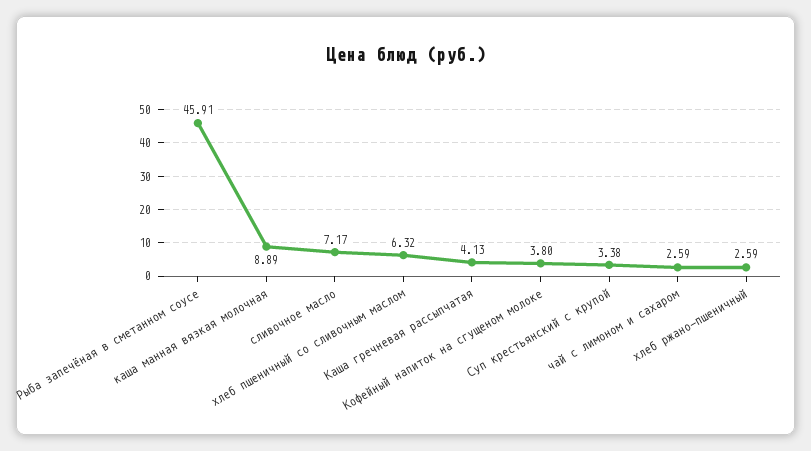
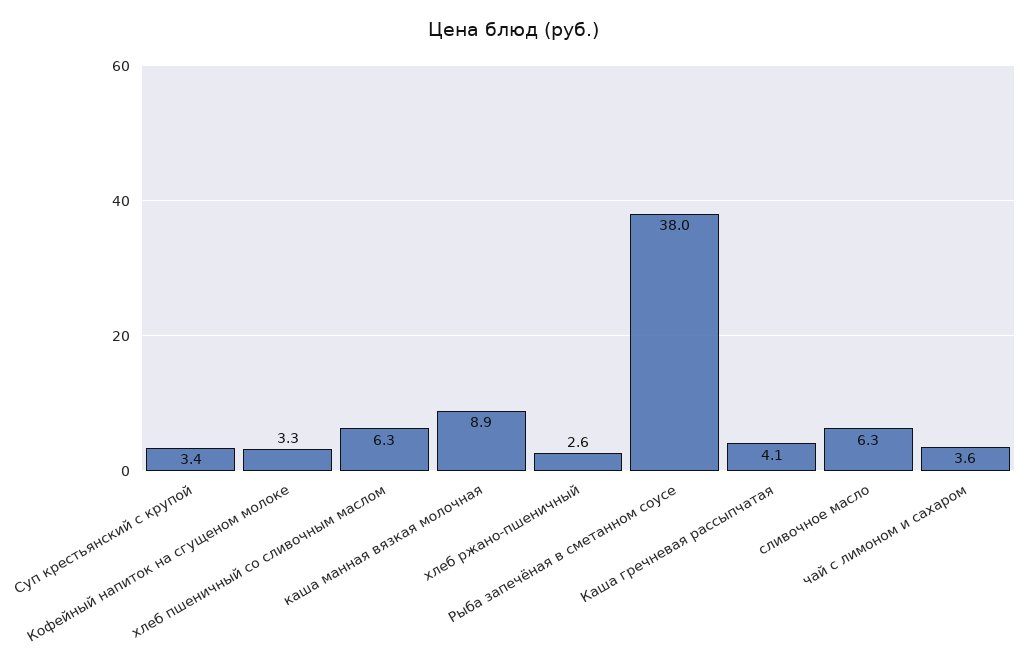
  {
-   "Рыба запечёная в сметанном соусе": 45.91,
+   "Рыба запечёная в сметанном соусе": 38,
    "каша манная вязкая молочная": 8.89,
-   "сливочное масло": 7.17,
+   "сливочное масло": 6.3,
    "хлеб пшеничный со сливочным маслом": 6.32,
    "Каша гречневая рассыпчатая": 4.13,
-   "Кофейный напиток на сгущеном молоке": 3.8,
+   "Кофейный напиток на сгущеном молоке": 3.3,
    "Суп крестьянский с крупой": 3.38,
-   "чай с лимоном и сахаром": 2.59,
+   "чай с лимоном и сахаром": 3.6,
    "хлеб ржано-пшеничный": 2.59
  }

